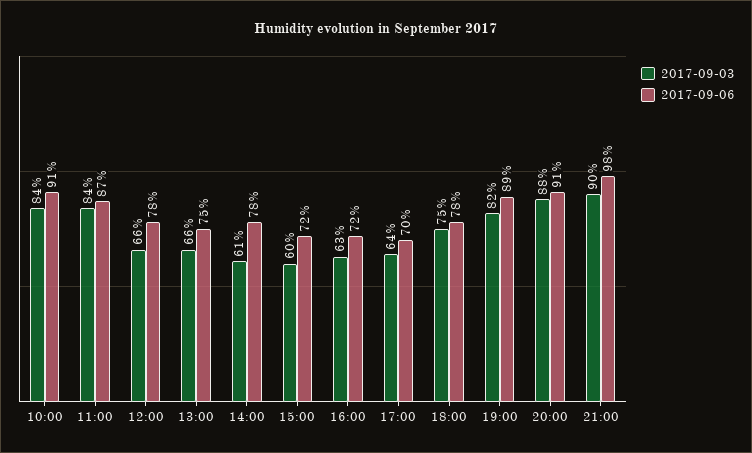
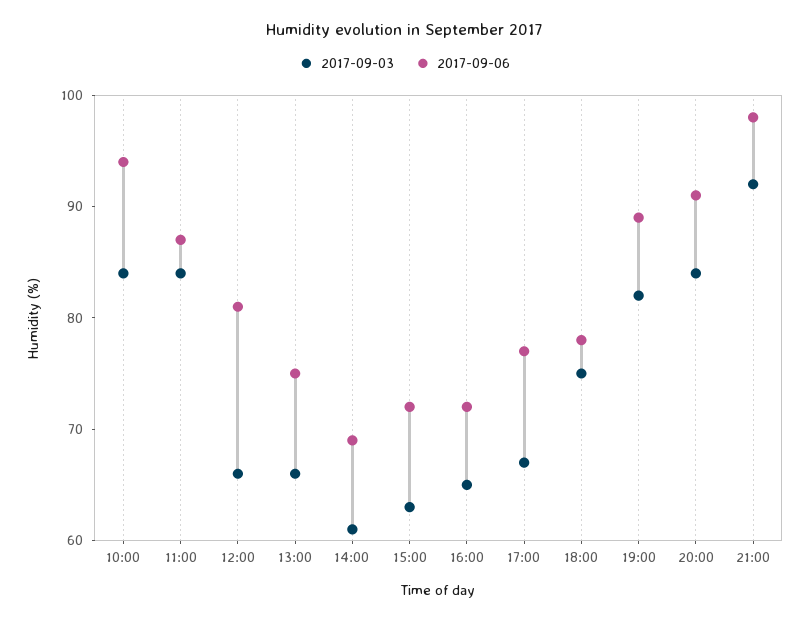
  {
    "2017-09-03": {
      "10:00": 84,
      "11:00": 84,
      "12:00": 66,
      "13:00": 66,
      "14:00": 61,
-     "15:00": 60,
+     "15:00": 63,
-     "16:00": 63,
+     "16:00": 65,
-     "17:00": 64,
+     "17:00": 67,
      "18:00": 75,
      "19:00": 82,
-     "20:00": 88,
+     "20:00": 84,
-     "21:00": 90
+     "21:00": 92
    },
    "2017-09-06": {
-     "10:00": 91,
+     "10:00": 94,
      "11:00": 87,
-     "12:00": 78,
+     "12:00": 81,
      "13:00": 75,
-     "14:00": 78,
+     "14:00": 69,
      "15:00": 72,
      "16:00": 72,
-     "17:00": 70,
+     "17:00": 77,
      "18:00": 78,
      "19:00": 89,
      "20:00": 91,
      "21:00": 98
    }
  }

